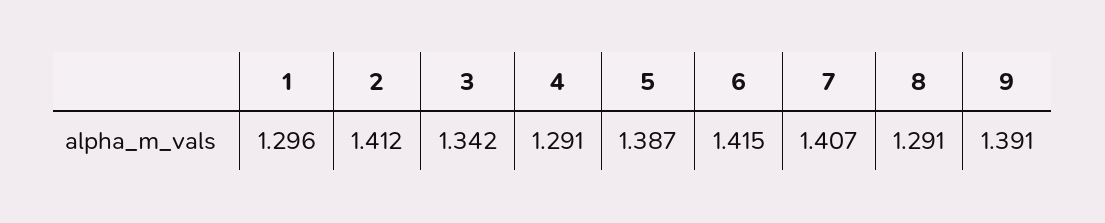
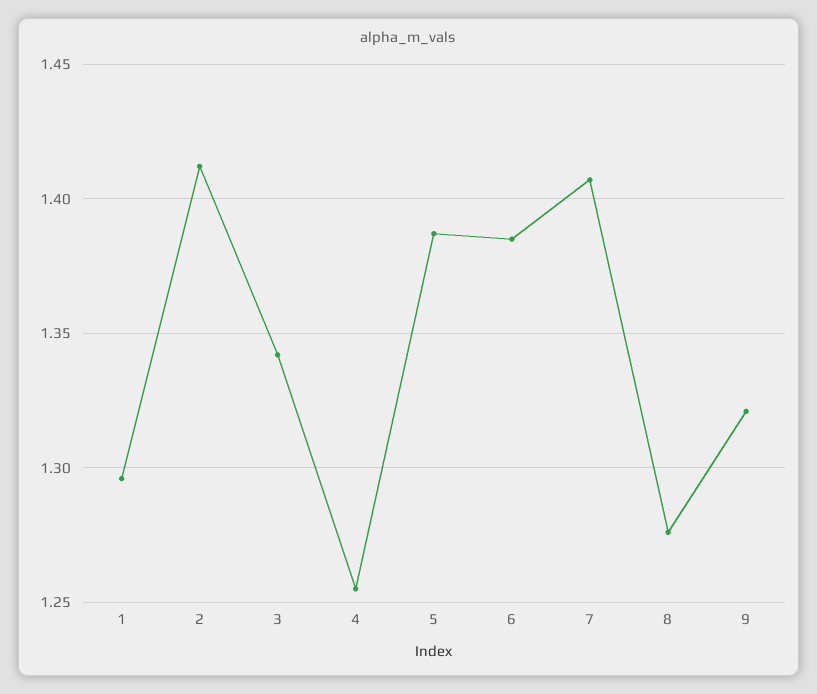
  {
    "1": 1.296,
    "2": 1.412,
    "3": 1.342,
-   "4": 1.291,
+   "4": 1.255,
    "5": 1.387,
-   "6": 1.415,
+   "6": 1.385,
    "7": 1.407,
-   "8": 1.291,
+   "8": 1.275,
-   "9": 1.391
+   "9": 1.32
  }

